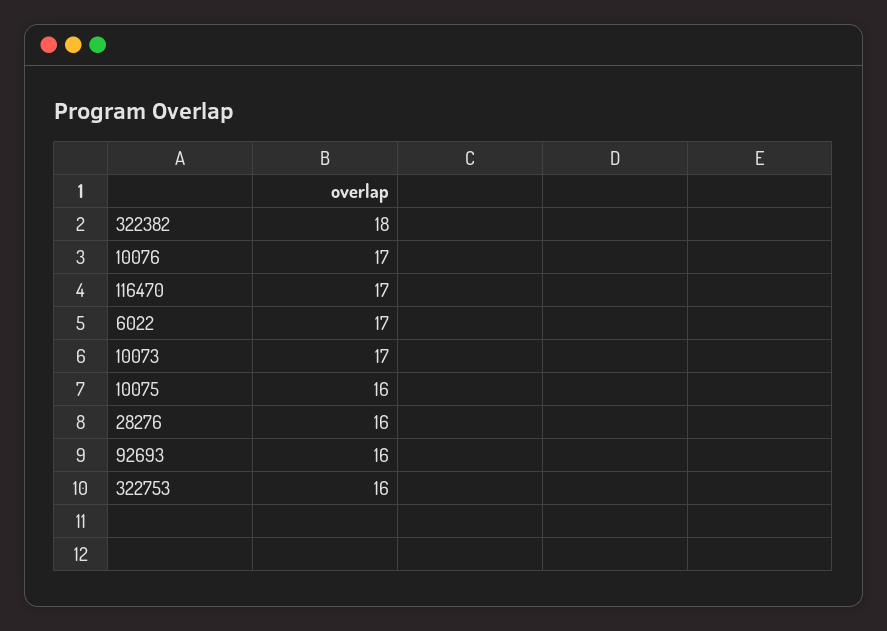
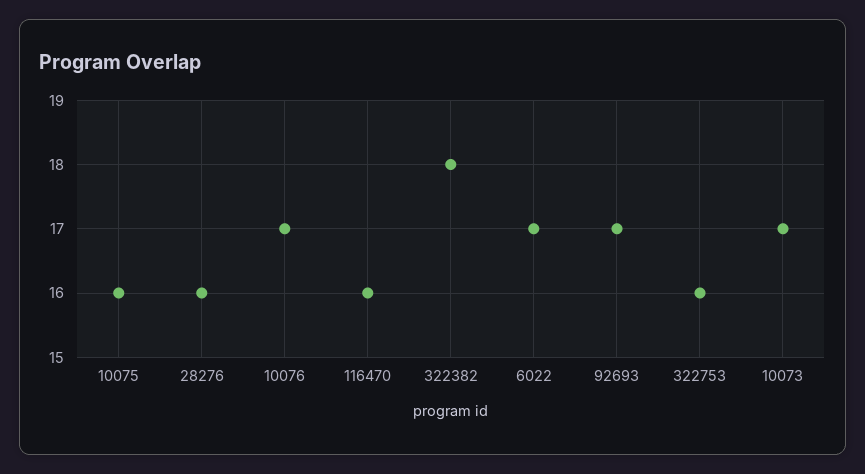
  {
    "322382": 18,
    "10076": 17,
-   "116470": 17,
+   "116470": 16,
    "6022": 17,
    "10073": 17,
    "10075": 16,
    "28276": 16,
-   "92693": 16,
+   "92693": 17,
    "322753": 16
  }

